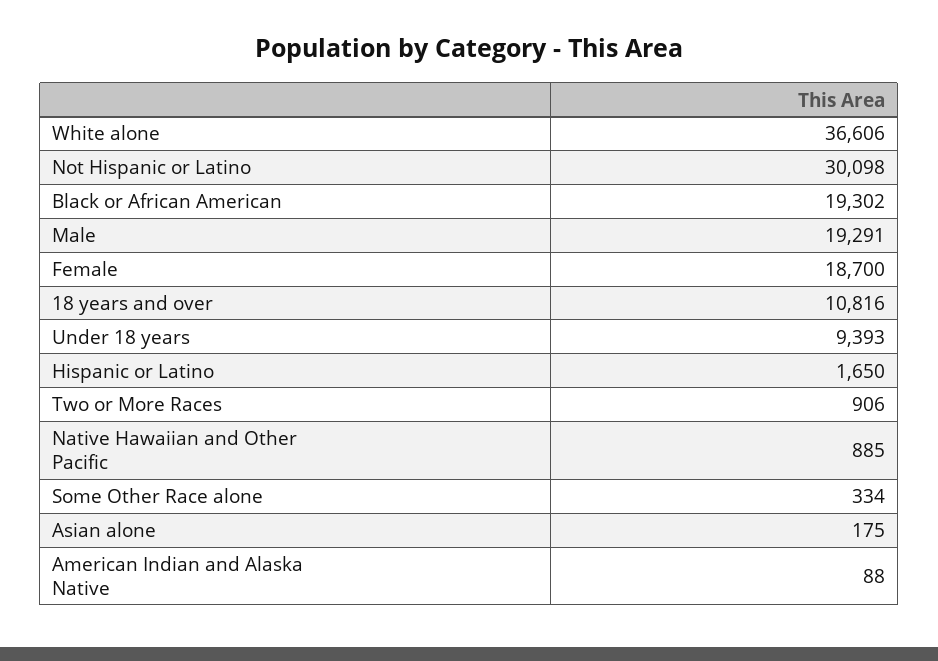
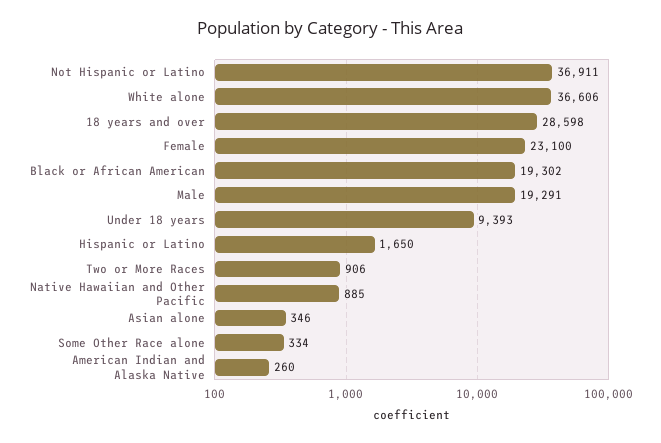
  {
    "White alone": 36606,
-   "Not Hispanic or Latino": 30098,
+   "Not Hispanic or Latino": 36911,
    "Black or African American": 19302,
    "Male": 19291,
-   "Female": 18700,
+   "Female": 23100,
-   "18 years and over": 10816,
+   "18 years and over": 28598,
    "Under 18 years": 9393,
    "Hispanic or Latino": 1650,
    "Two or More Races": 906,
    "Native Hawaiian and Other Pacific": 885,
    "Some Other Race alone": 334,
-   "Asian alone": 175,
+   "Asian alone": 346,
-   "American Indian and Alaska Native": 88
+   "American Indian and Alaska Native": 260
  }

